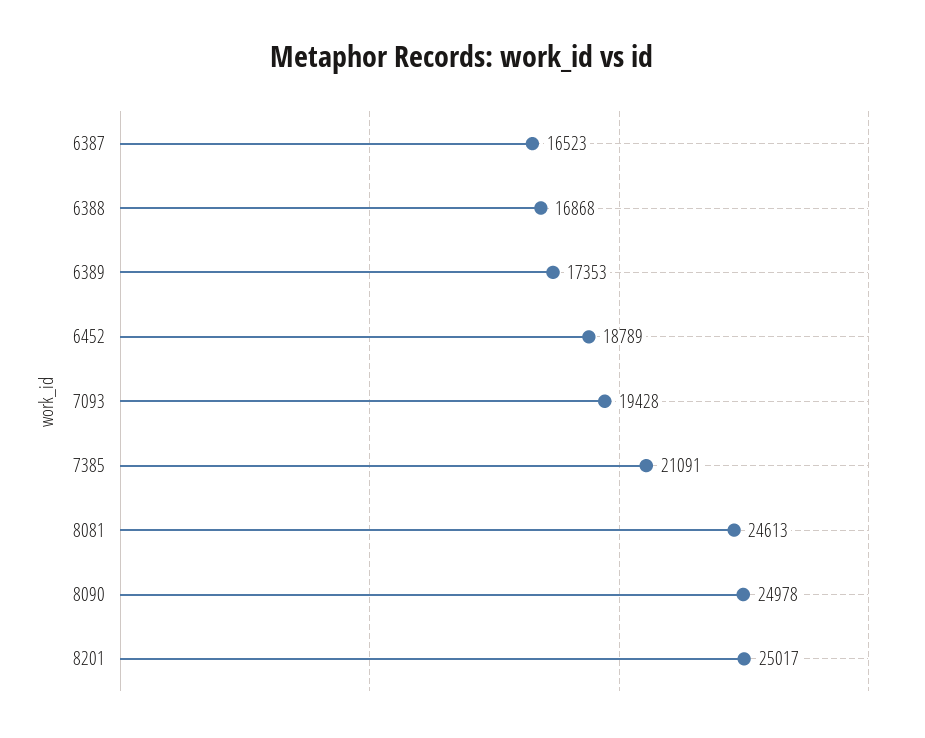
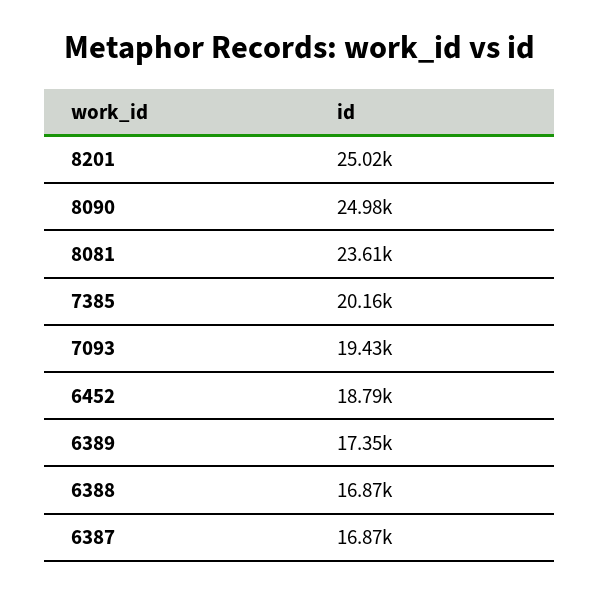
  {
-   "6387": 16523,
+   "6387": 16870,
    "6388": 16868,
    "6389": 17353,
    "6452": 18789,
    "7093": 19428,
-   "7385": 21091,
+   "7385": 20160,
-   "8081": 24613,
+   "8081": 23610,
    "8090": 24978,
    "8201": 25017
  }

